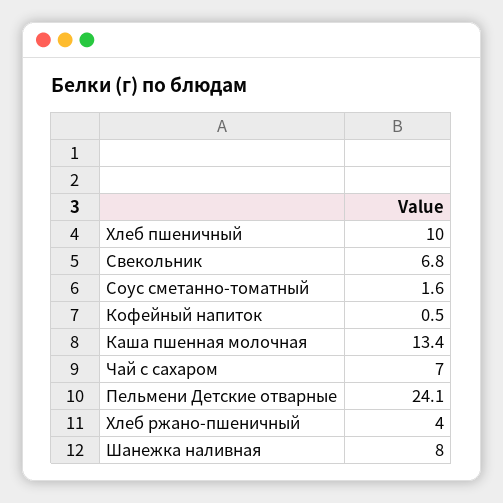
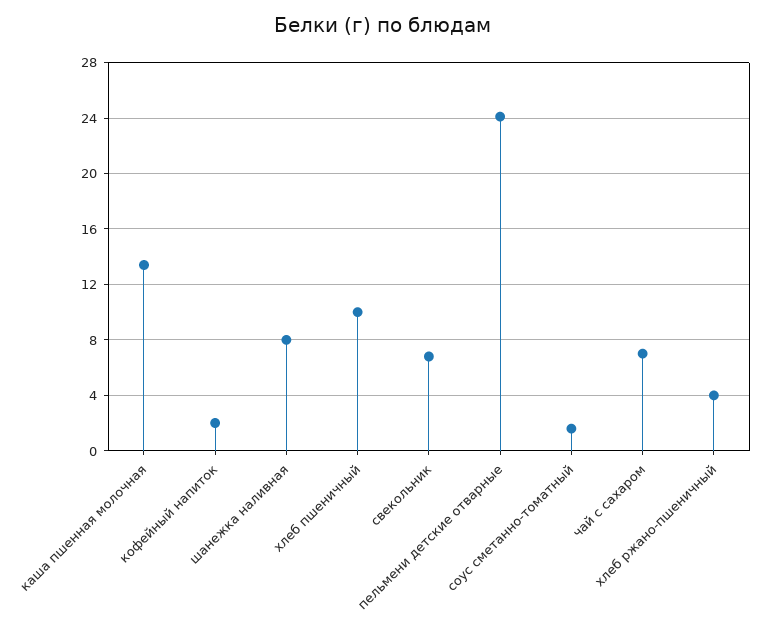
  {
    "Хлеб пшеничный": 10,
    "Свекольник": 6.8,
    "Соус сметанно-томатный": 1.6,
-   "Кофейный напиток": 0.5,
+   "Кофейный напиток": 2,
    "Каша пшенная молочная": 13.4,
    "Чай с сахаром": 7,
    "Пельмени Детские отварные": 24.1,
    "Хлеб ржано-пшеничный": 4,
    "Шанежка наливная": 8
  }

